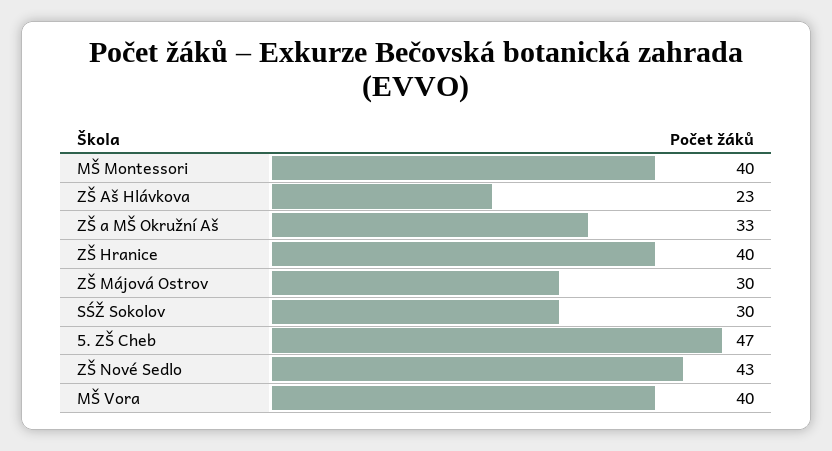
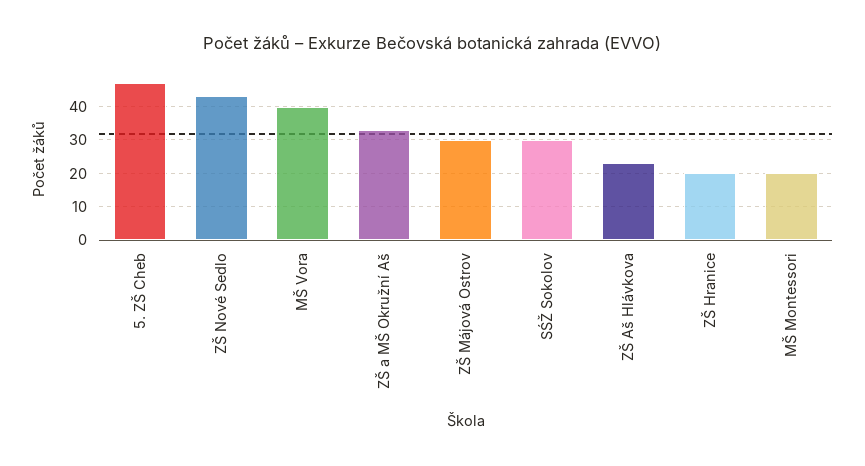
  {
-   "MŠ Montessori": 40,
+   "MŠ Montessori": 20,
    "ZŠ Aš Hlávkova": 23,
    "ZŠ a MŠ Okružní Aš": 33,
-   "ZŠ Hranice": 40,
+   "ZŠ Hranice": 20,
    "ZŠ Májová Ostrov": 30,
    "SŚŽ Sokolov": 30,
    "5. ZŠ Cheb": 47,
    "ZŠ Nové Sedlo": 43,
    "MŠ Vora": 40
  }

